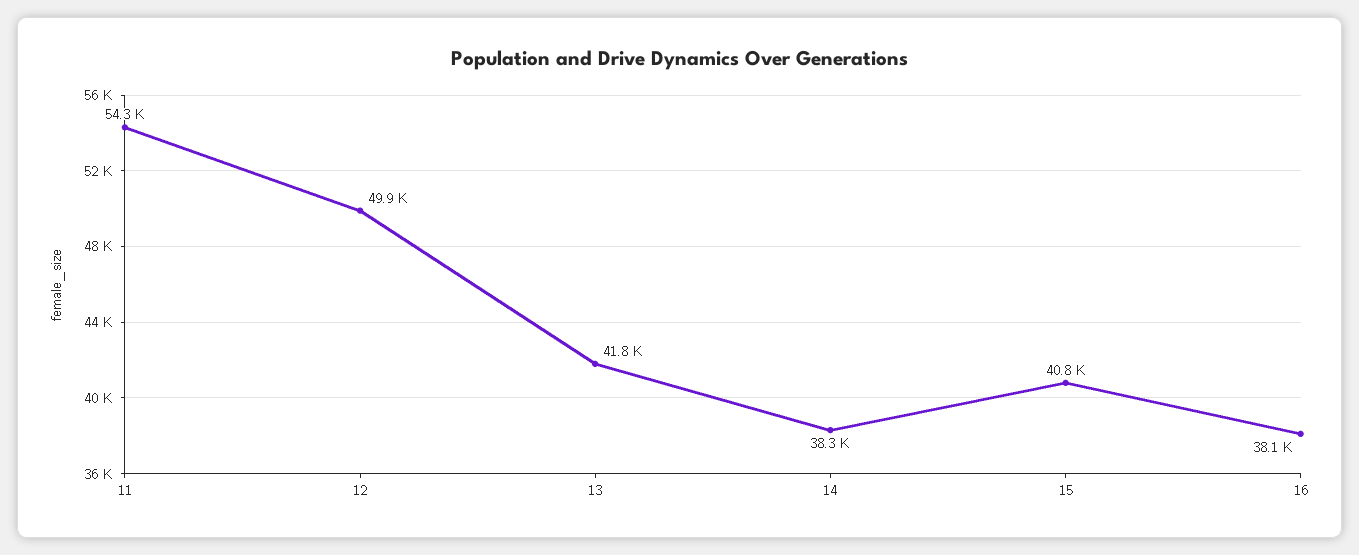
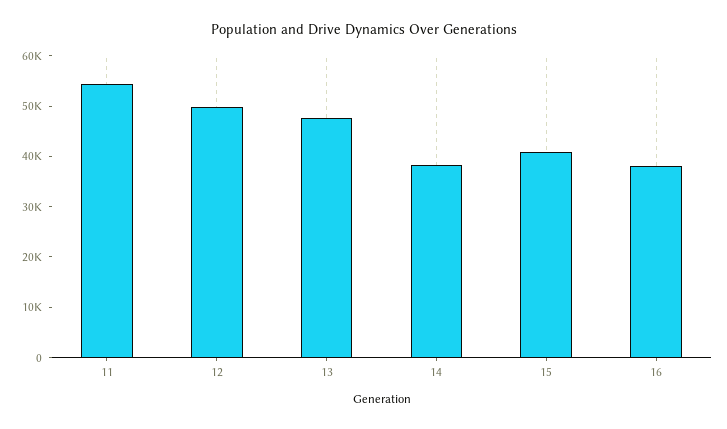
  {
    "11": 54300,
    "12": 49900,
-   "13": 41800,
+   "13": 48000,
    "14": 38300,
    "15": 40800,
    "16": 38100
  }

